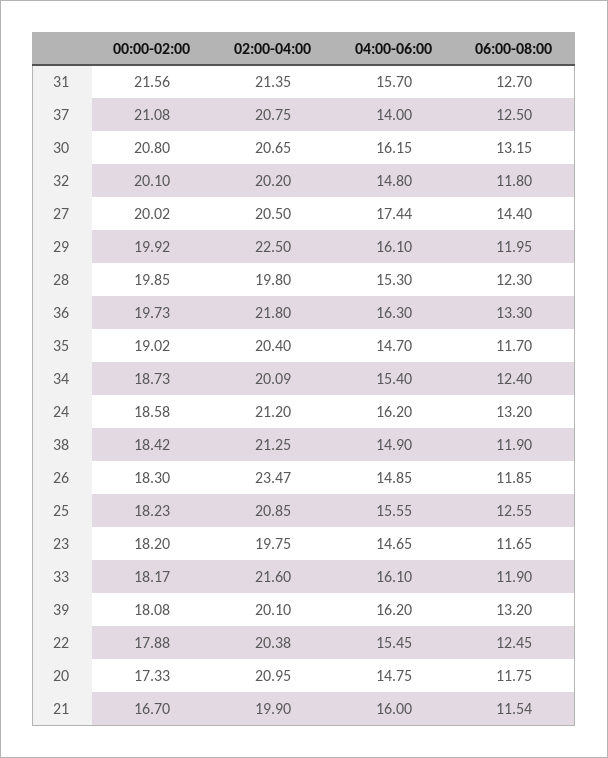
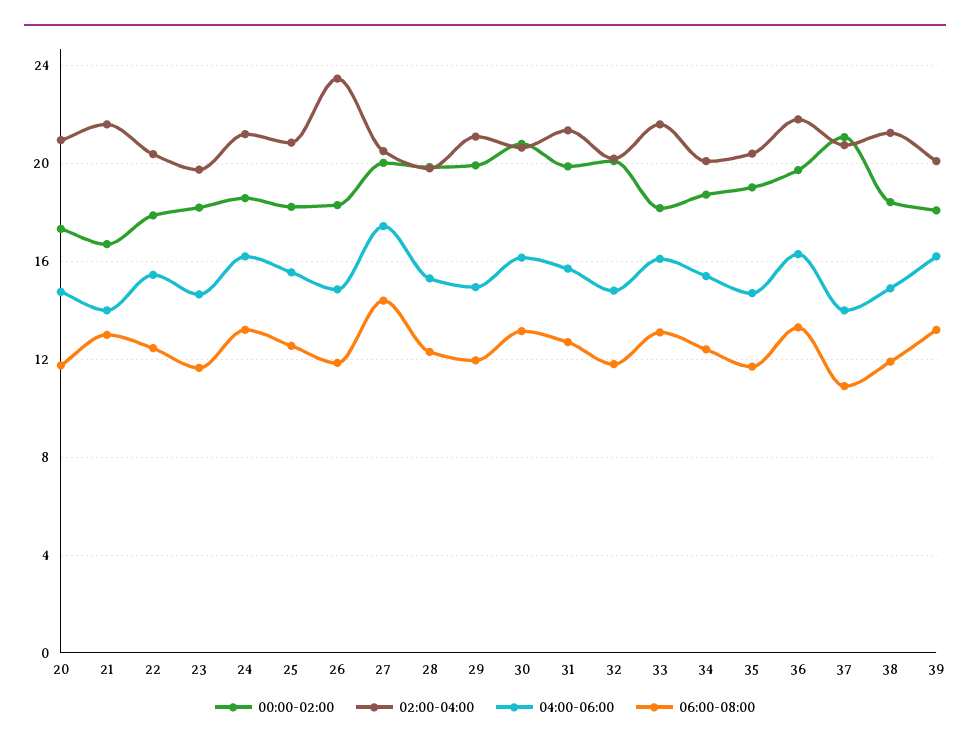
  {
    "00:00-02:00": {
-     "31": 21.56,
+     "31": 20,
      "37": 21.08,
      "30": 20.8,
      "32": 20.1,
      "27": 20.02,
      "29": 19.92,
      "28": 19.85,
      "36": 19.73,
      "35": 19.02,
      "34": 18.73,
      "24": 18.58,
      "38": 18.42,
      "26": 18.3,
      "25": 18.23,
      "23": 18.2,
      "33": 18.17,
      "39": 18.08,
      "22": 17.88,
      "20": 17.33,
      "21": 16.7
    },
    "02:00-04:00": {
      "31": 21.35,
      "37": 20.75,
      "30": 20.65,
      "32": 20.2,
      "27": 20.5,
-     "29": 22.5,
+     "29": 21,
      "28": 19.8,
      "36": 21.8,
      "35": 20.4,
      "34": 20.09,
      "24": 21.2,
      "38": 21.25,
      "26": 23.47,
      "25": 20.85,
      "23": 19.75,
      "33": 21.6,
      "39": 20.1,
      "22": 20.38,
      "20": 20.95,
-     "21": 19.9
+     "21": 21.5
    },
    "04:00-06:00": {
      "31": 15.7,
      "37": 14,
      "30": 16.15,
      "32": 14.8,
      "27": 17.44,
-     "29": 16.1,
+     "29": 15,
      "28": 15.3,
      "36": 16.3,
      "35": 14.7,
      "34": 15.4,
      "24": 16.2,
      "38": 14.9,
      "26": 14.85,
      "25": 15.55,
      "23": 14.65,
      "33": 16.1,
      "39": 16.2,
      "22": 15.45,
      "20": 14.75,
-     "21": 16
+     "21": 14
    },
    "06:00-08:00": {
      "31": 12.7,
-     "37": 12.5,
+     "37": 11,
      "30": 13.15,
      "32": 11.8,
      "27": 14.4,
      "29": 11.95,
      "28": 12.3,
      "36": 13.3,
      "35": 11.7,
      "34": 12.4,
      "24": 13.2,
      "38": 11.9,
      "26": 11.85,
      "25": 12.55,
      "23": 11.65,
-     "33": 11.9,
+     "33": 13,
      "39": 13.2,
      "22": 12.45,
      "20": 11.75,
-     "21": 11.54
+     "21": 13
    }
  }

